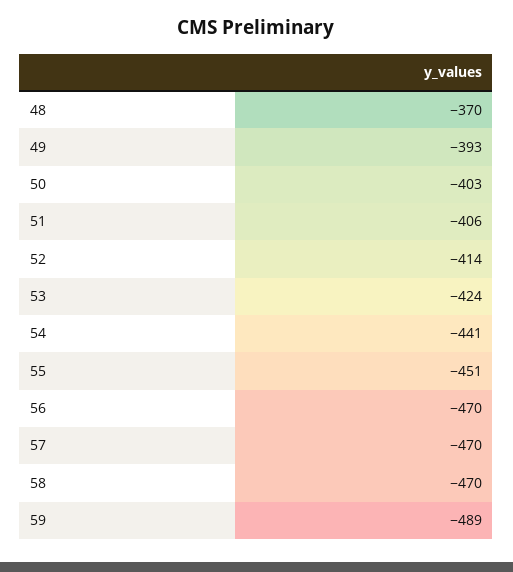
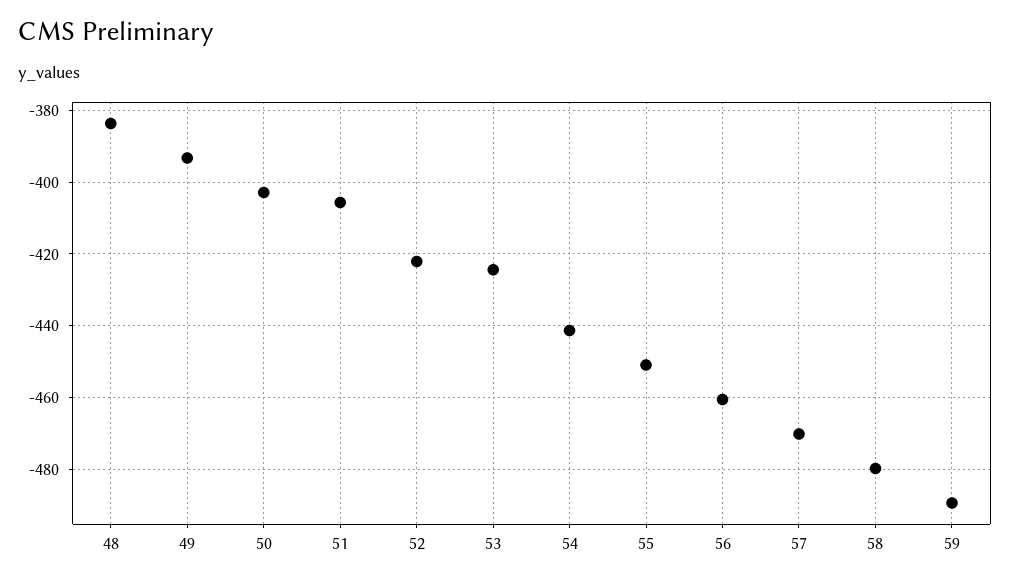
  {
-   "48": -370,
+   "48": -384,
    "49": -393,
    "50": -403,
    "51": -406,
-   "52": -414,
+   "52": -422,
    "53": -424,
    "54": -441,
    "55": -451,
-   "56": -470,
+   "56": -460,
    "57": -470,
-   "58": -470,
+   "58": -480,
    "59": -489
  }

